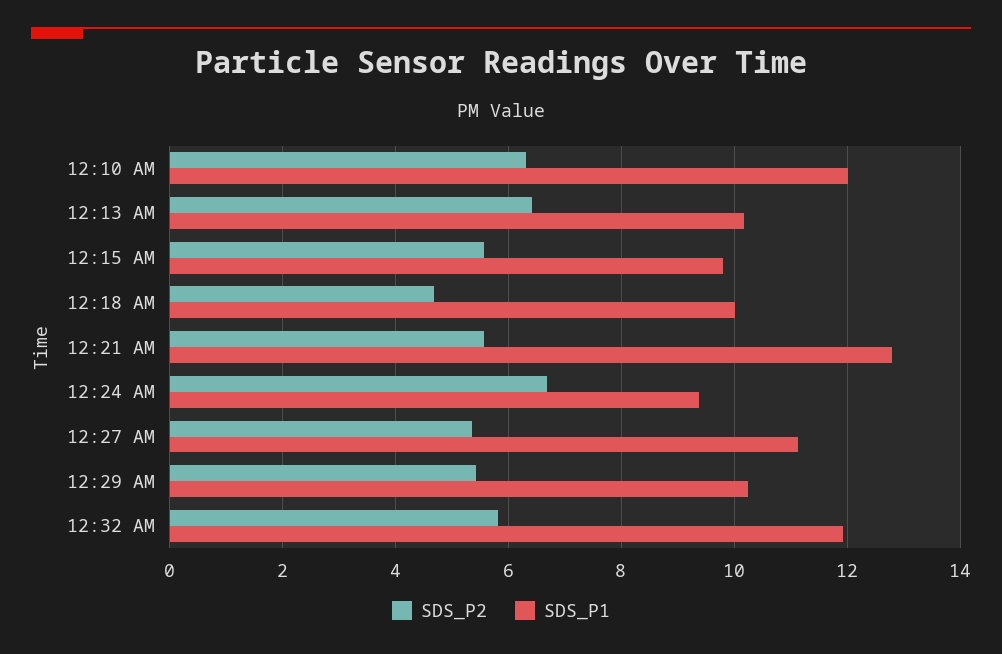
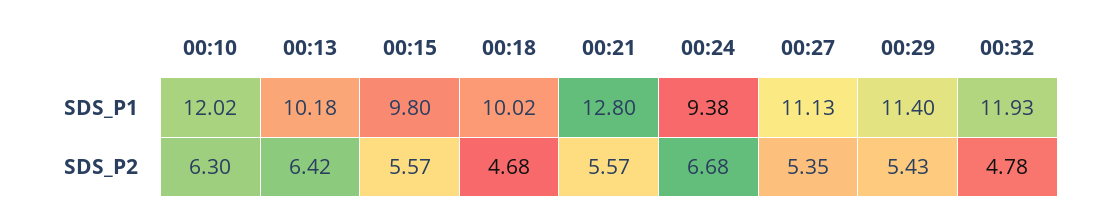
  {
    "SDS_P2": {
      "12:10 AM": 6.3,
      "12:13 AM": 6.42,
      "12:15 AM": 5.57,
      "12:18 AM": 4.68,
      "12:21 AM": 5.57,
      "12:24 AM": 6.68,
      "12:27 AM": 5.35,
      "12:29 AM": 5.43,
-     "12:32 AM": 5.8
+     "12:32 AM": 4.78
    },
    "SDS_P1": {
      "12:10 AM": 12.02,
      "12:13 AM": 10.18,
      "12:15 AM": 9.8,
      "12:18 AM": 10.02,
      "12:21 AM": 12.8,
      "12:24 AM": 9.38,
      "12:27 AM": 11.13,
-     "12:29 AM": 10.2,
+     "12:29 AM": 11.4,
      "12:32 AM": 11.93
    }
  }

